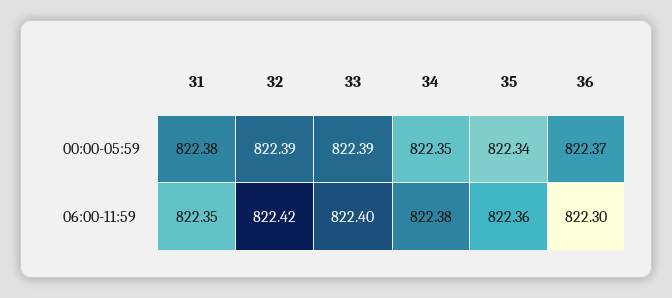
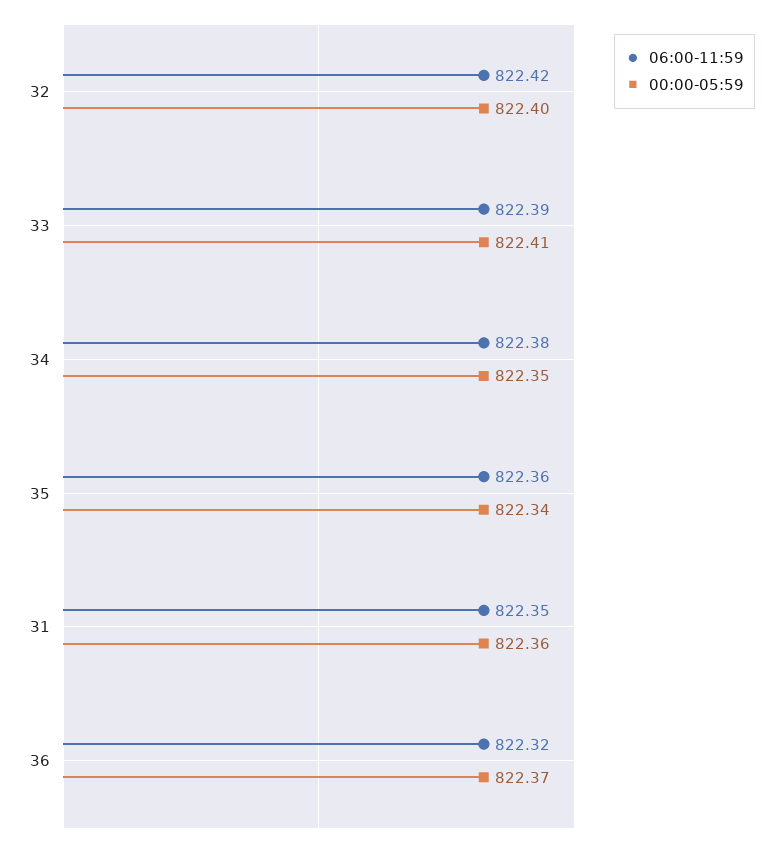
  {
    "00:00-05:59": {
-     "31": 822.38,
+     "31": 822.36,
-     "32": 822.39,
+     "32": 822.4,
-     "33": 822.39,
+     "33": 822.41,
      "34": 822.35,
      "35": 822.34,
      "36": 822.37
    },
    "06:00-11:59": {
      "31": 822.35,
      "32": 822.42,
-     "33": 822.4,
+     "33": 822.39,
      "34": 822.38,
      "35": 822.36,
-     "36": 822.3
+     "36": 822.32
    }
  }

